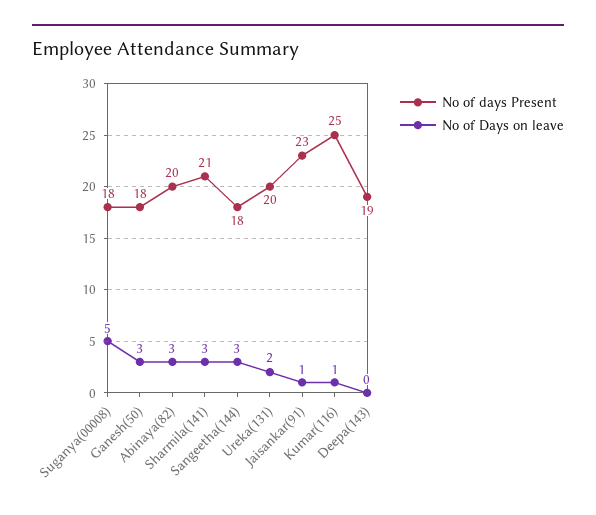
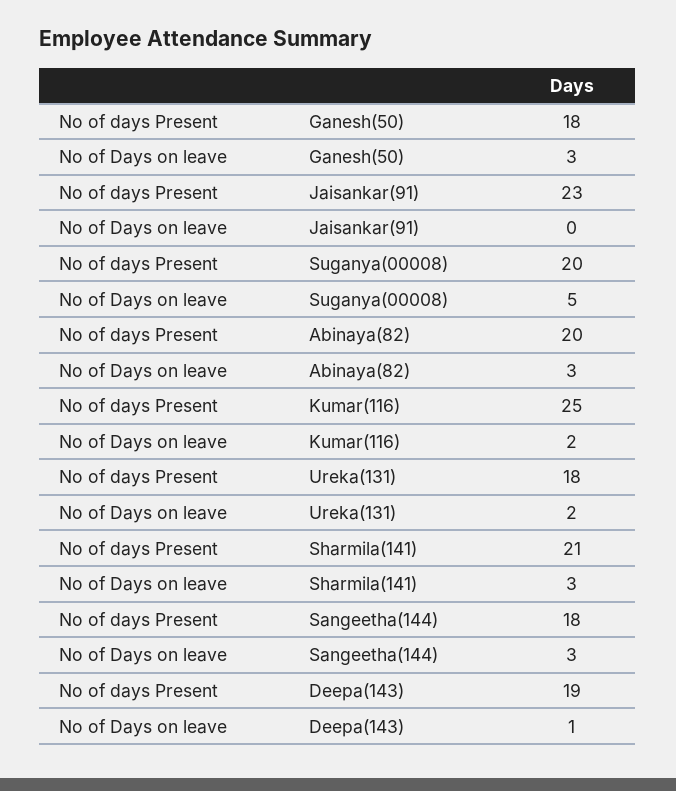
  {
    "No of days Present": {
-     "Suganya(00008)": 18,
+     "Suganya(00008)": 20,
      "Ganesh(50)": 18,
      "Abinaya(82)": 20,
      "Sharmila(141)": 21,
      "Sangeetha(144)": 18,
-     "Ureka(131)": 20,
+     "Ureka(131)": 18,
      "Jaisankar(91)": 23,
      "Kumar(116)": 25,
      "Deepa(143)": 19
    },
    "No of Days on leave": {
      "Suganya(00008)": 5,
      "Ganesh(50)": 3,
      "Abinaya(82)": 3,
      "Sharmila(141)": 3,
      "Sangeetha(144)": 3,
      "Ureka(131)": 2,
-     "Jaisankar(91)": 1,
+     "Jaisankar(91)": 0,
-     "Kumar(116)": 1,
+     "Kumar(116)": 2,
-     "Deepa(143)": 0
+     "Deepa(143)": 1
    }
  }

